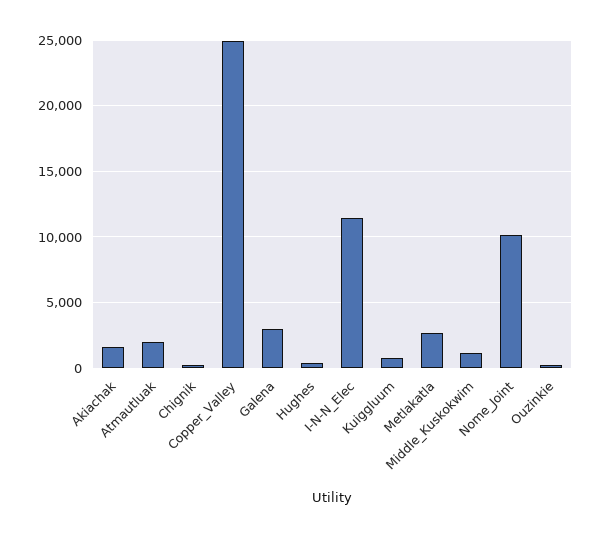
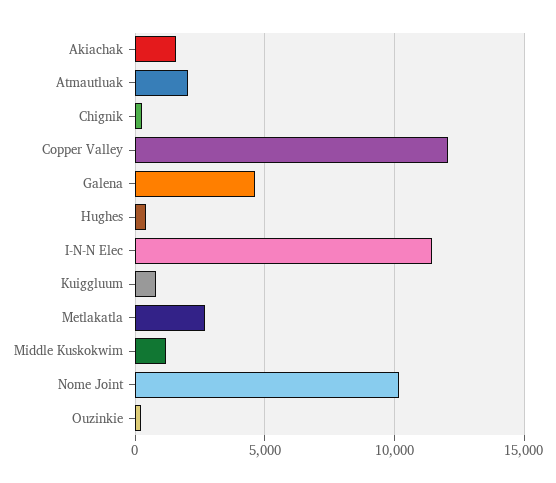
  {
    "Akiachak": 1500,
    "Atmautluak": 2000,
    "Chignik": 500,
-   "Copper_Valley": 25000,
+   "Copper_Valley": 12000,
-   "Galena": 3000,
+   "Galena": 4500,
    "Hughes": 500,
    "I-N-N_Elec": 11500,
    "Kuiggluum": 1000,
    "Metlakatla": 2500,
    "Middle_Kuskokwim": 1000,
    "Nome_Joint": 10000,
    "Ouzinkie": 0
  }

